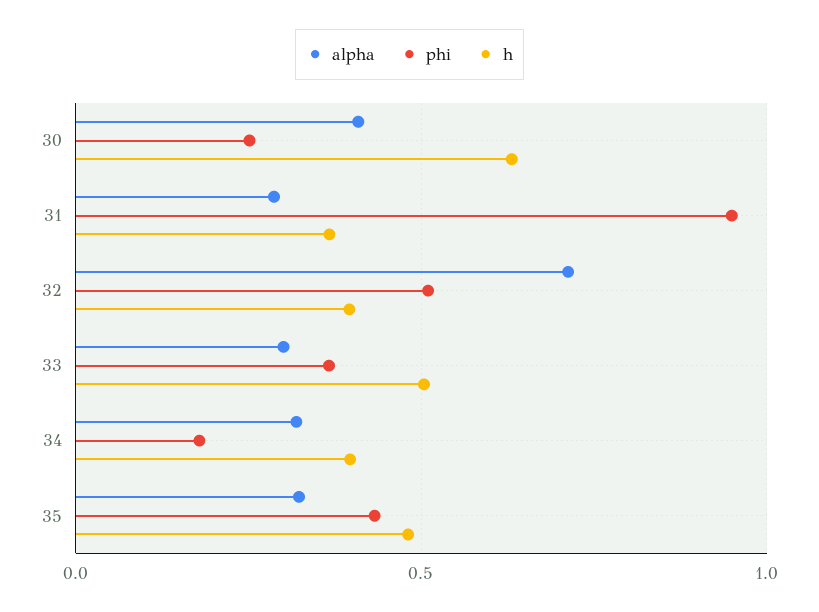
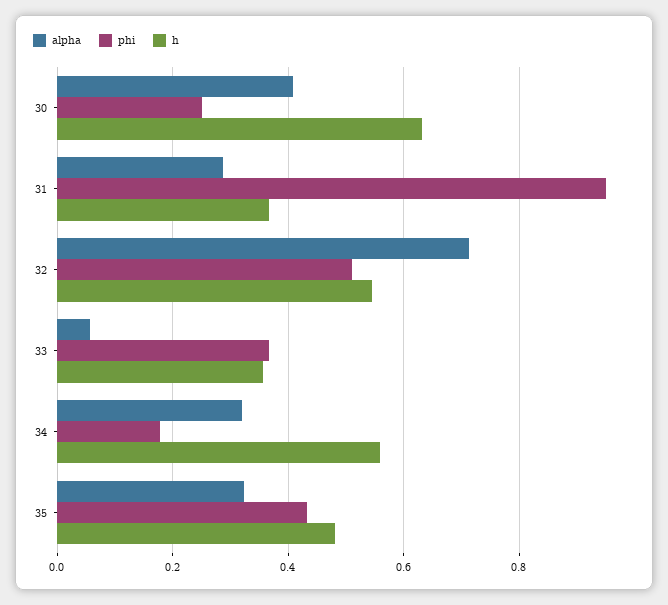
  {
    "alpha": {
      "30": 0.4,
      "31": 0.28,
      "32": 0.72,
-     "33": 0.3,
+     "33": 0.06,
      "34": 0.32,
      "35": 0.32
    },
    "phi": {
      "30": 0.26,
      "31": 0.94,
      "32": 0.5,
      "33": 0.36,
      "34": 0.18,
      "35": 0.44
    },
    "h": {
      "30": 0.64,
      "31": 0.36,
-     "32": 0.4,
+     "32": 0.54,
-     "33": 0.5,
+     "33": 0.36,
-     "34": 0.4,
+     "34": 0.56,
      "35": 0.48
    }
  }

